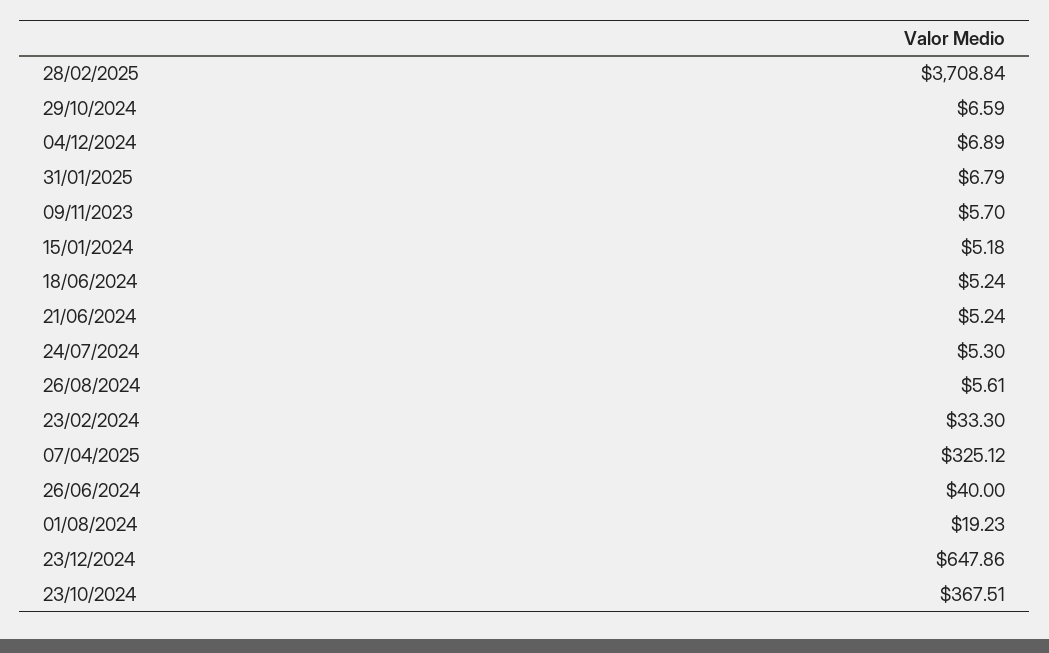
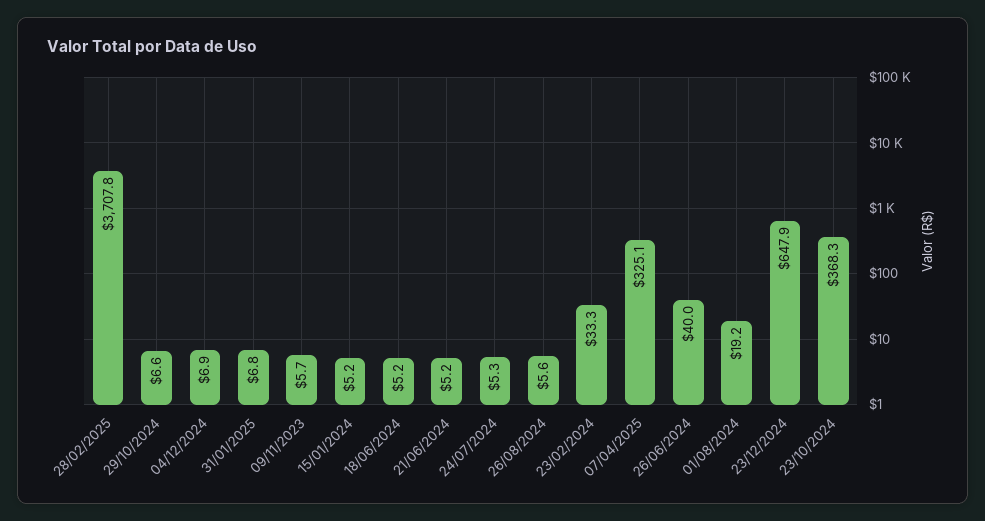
  {
-   "28/02/2025": 3708.84,
+   "28/02/2025": 3707.8,
    "29/10/2024": 6.59,
    "04/12/2024": 6.89,
    "31/01/2025": 6.79,
    "09/11/2023": 5.7,
    "15/01/2024": 5.18,
    "18/06/2024": 5.24,
    "21/06/2024": 5.24,
    "24/07/2024": 5.3,
    "26/08/2024": 5.61,
    "23/02/2024": 33.3,
    "07/04/2025": 325.12,
    "26/06/2024": 40,
    "01/08/2024": 19.23,
    "23/12/2024": 647.86,
-   "23/10/2024": 367.51
+   "23/10/2024": 368.3
  }

